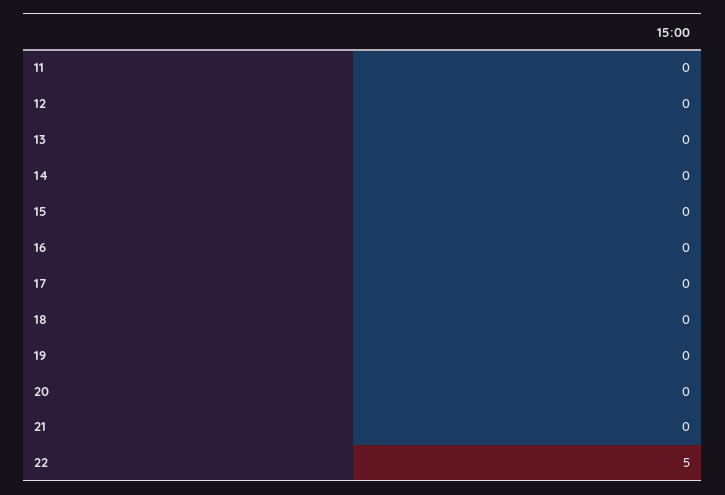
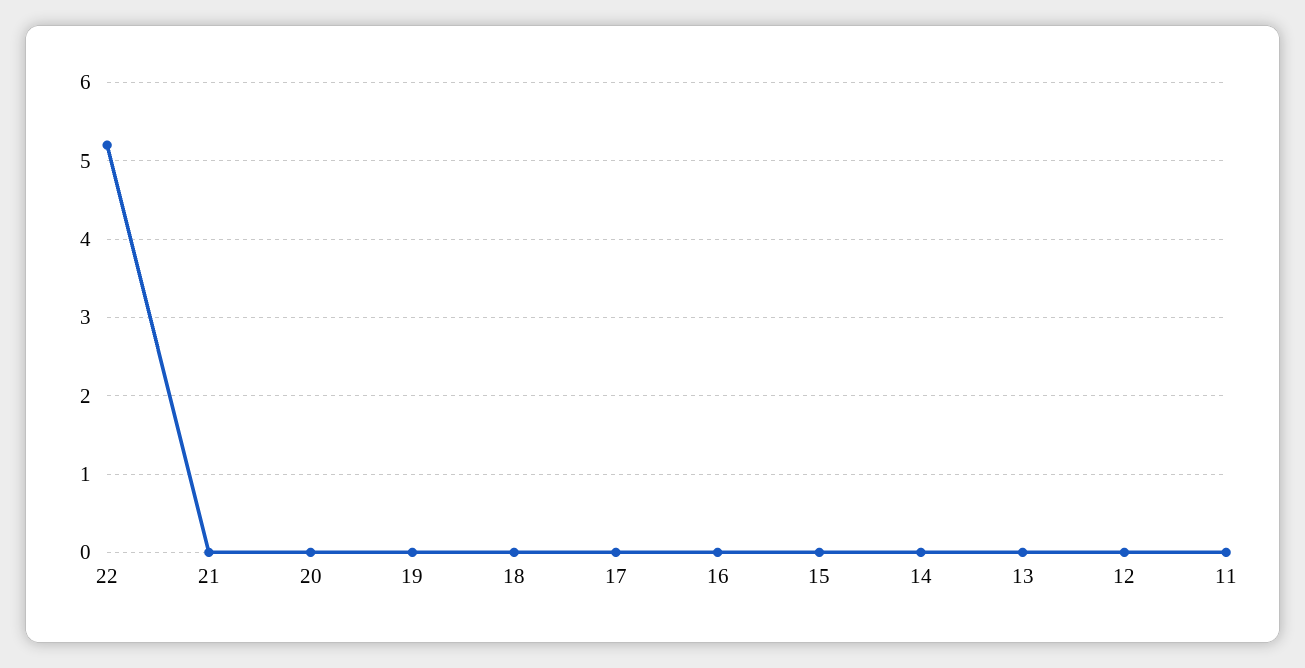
  {
    "11": 0,
    "12": 0,
    "13": 0,
    "14": 0,
    "15": 0,
    "16": 0,
    "17": 0,
    "18": 0,
    "19": 0,
    "20": 0,
    "21": 0,
-   "22": 5
+   "22": 5.2
  }

